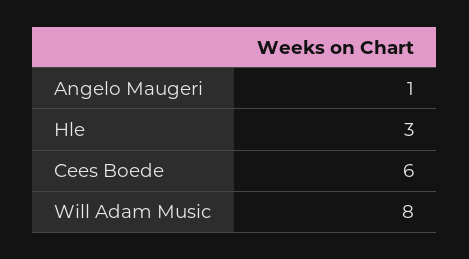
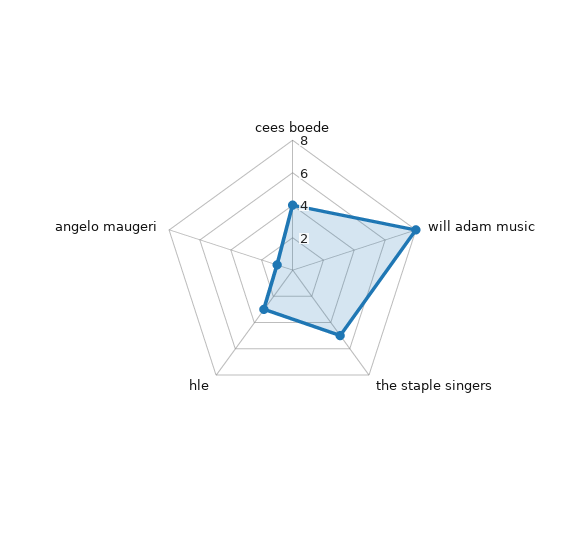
  {
    "Angelo Maugeri": 1,
    "Hle": 3,
-   "Cees Boede": 6,
+   "Cees Boede": 4,
-   "Will Adam Music": 8
+   "Will Adam Music": 8,
+   "the staple singers": 5
  }

